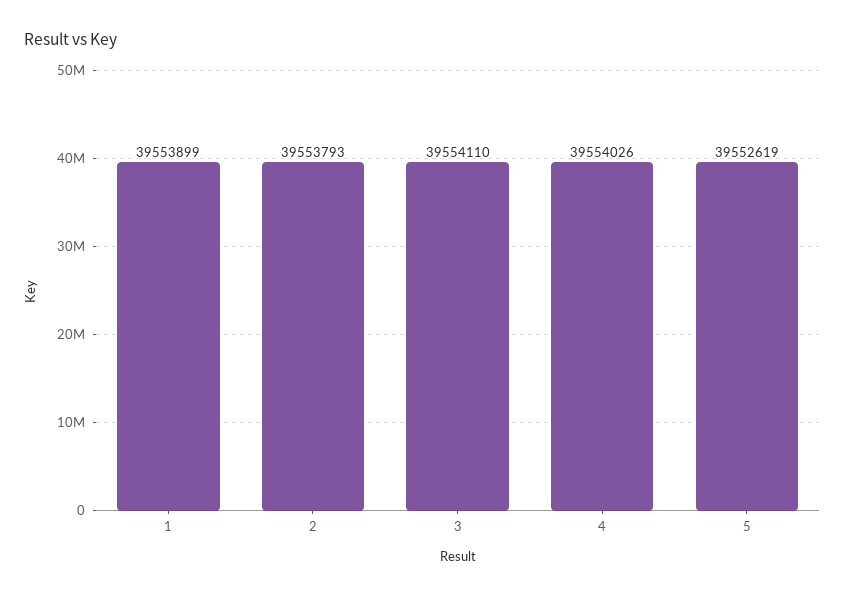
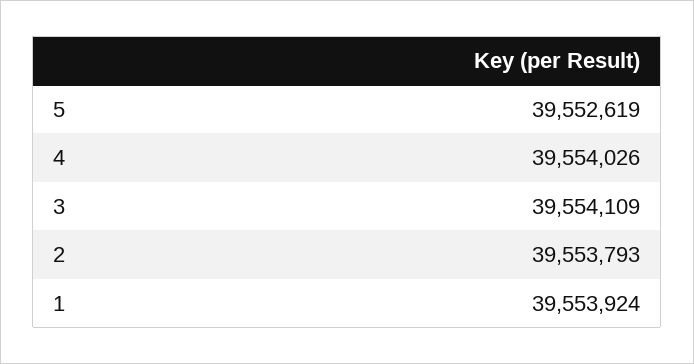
  {
-   "1": 39553899,
+   "1": 39553924,
    "2": 39553793,
-   "3": 39554110,
+   "3": 39554109,
    "4": 39554026,
    "5": 39552619
  }

